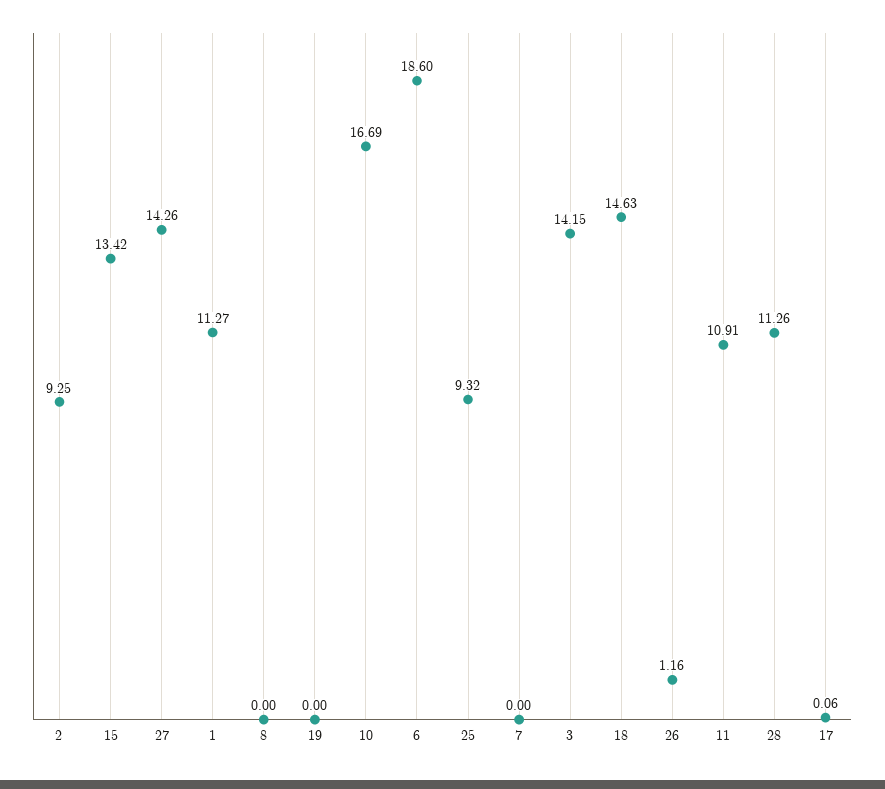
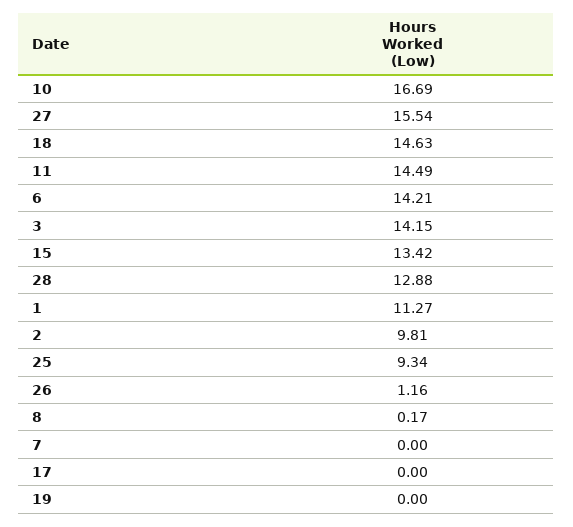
  {
-   "2": 9.25,
+   "2": 9.81,
    "15": 13.42,
-   "27": 14.26,
+   "27": 15.54,
    "1": 11.27,
-   "8": 0,
+   "8": 0.17,
    "19": 0,
    "10": 16.69,
-   "6": 18.6,
+   "6": 14.21,
-   "25": 9.32,
+   "25": 9.34,
    "7": 0,
    "3": 14.15,
    "18": 14.63,
    "26": 1.16,
-   "11": 10.91,
+   "11": 14.49,
-   "28": 11.26,
+   "28": 12.88,
-   "17": 0.06
+   "17": 0
  }

